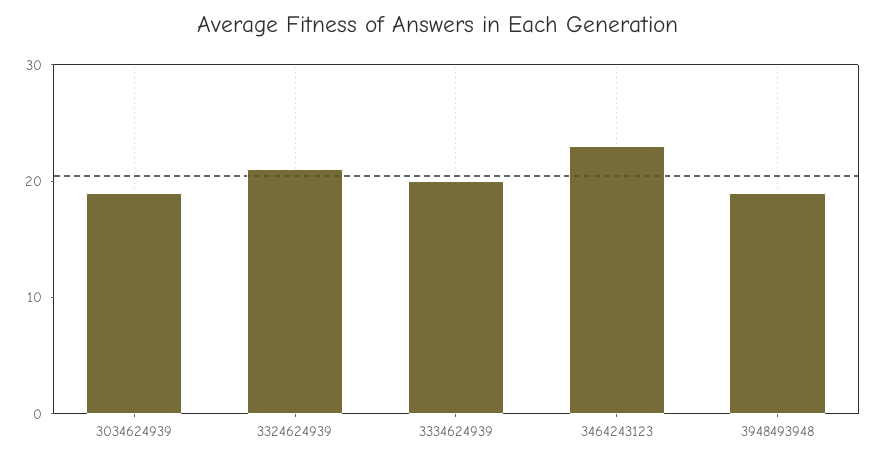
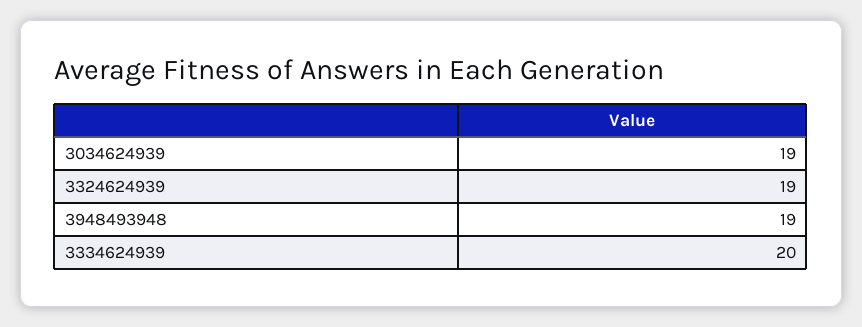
  {
    "3034624939": 19,
-   "3324624939": 21,
+   "3324624939": 19,
    "3334624939": 20,
-   "3464243123": 23,
    "3948493948": 19
  }

